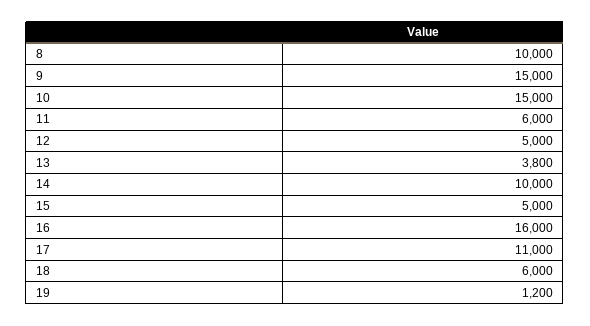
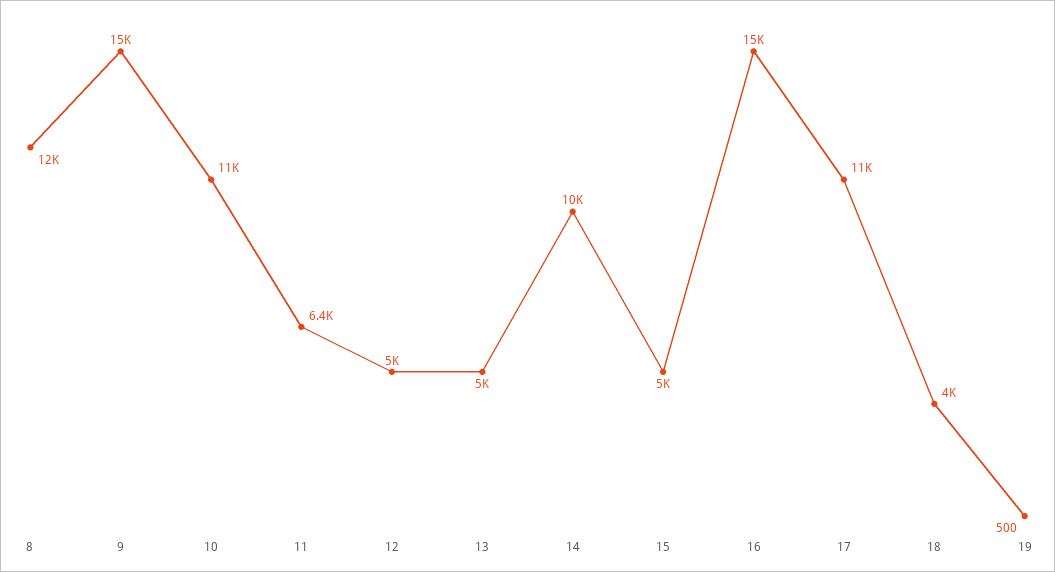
  {
-   "8": 10000,
+   "8": 12000,
    "9": 15000,
-   "10": 15000,
+   "10": 11000,
-   "11": 6000,
+   "11": 6400,
    "12": 5000,
-   "13": 3800,
+   "13": 5000,
    "14": 10000,
    "15": 5000,
-   "16": 16000,
+   "16": 15000,
    "17": 11000,
-   "18": 6000,
+   "18": 4000,
-   "19": 1200
+   "19": 500
  }

